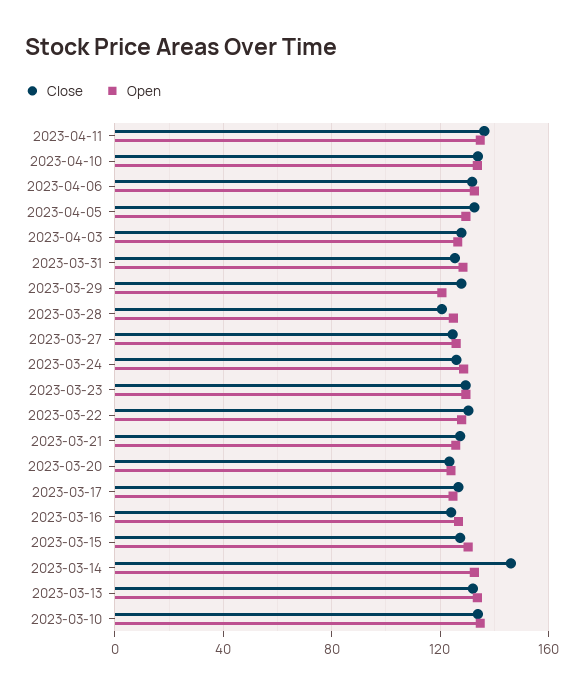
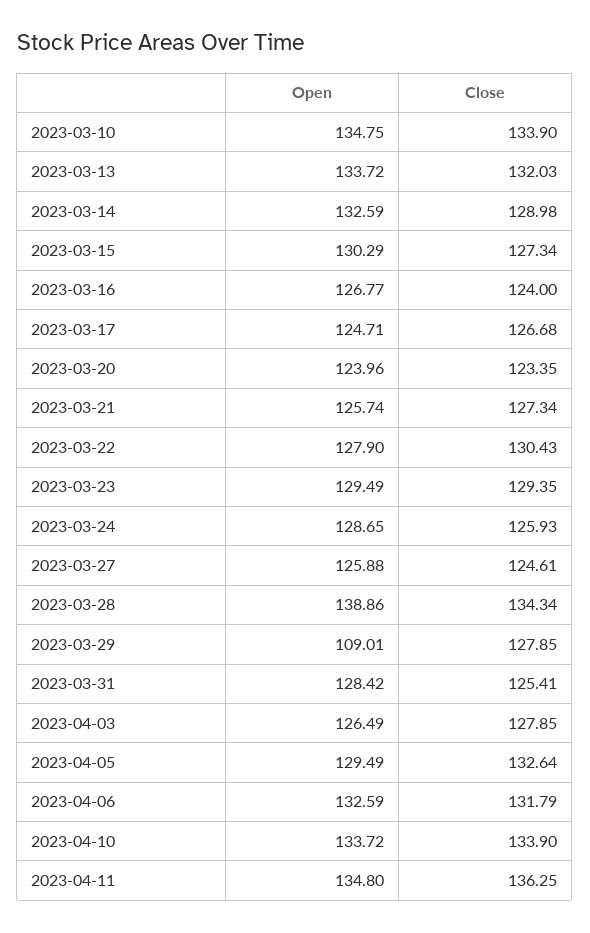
  {
    "Close": {
      "2023-04-11": 136.25,
      "2023-04-10": 133.9,
      "2023-04-06": 131.79,
      "2023-04-05": 132.64,
      "2023-04-03": 127.85,
      "2023-03-31": 125.41,
      "2023-03-29": 127.85,
-     "2023-03-28": 120,
+     "2023-03-28": 134.34,
      "2023-03-27": 124.61,
      "2023-03-24": 125.93,
      "2023-03-23": 129.35,
      "2023-03-22": 130.43,
      "2023-03-21": 127.34,
      "2023-03-20": 123.35,
      "2023-03-17": 126.68,
      "2023-03-16": 124,
      "2023-03-15": 127.34,
-     "2023-03-14": 145,
+     "2023-03-14": 128.98,
      "2023-03-13": 132.03,
      "2023-03-10": 133.9
    },
    "Open": {
      "2023-04-11": 134.8,
      "2023-04-10": 133.72,
      "2023-04-06": 132.59,
      "2023-04-05": 129.49,
      "2023-04-03": 126.49,
      "2023-03-31": 128.42,
-     "2023-03-29": 120,
+     "2023-03-29": 109.01,
-     "2023-03-28": 125,
+     "2023-03-28": 138.86,
      "2023-03-27": 125.88,
      "2023-03-24": 128.65,
      "2023-03-23": 129.49,
      "2023-03-22": 127.9,
      "2023-03-21": 125.74,
      "2023-03-20": 123.96,
      "2023-03-17": 124.71,
      "2023-03-16": 126.77,
      "2023-03-15": 130.29,
      "2023-03-14": 132.59,
      "2023-03-13": 133.72,
      "2023-03-10": 134.75
    }
  }

